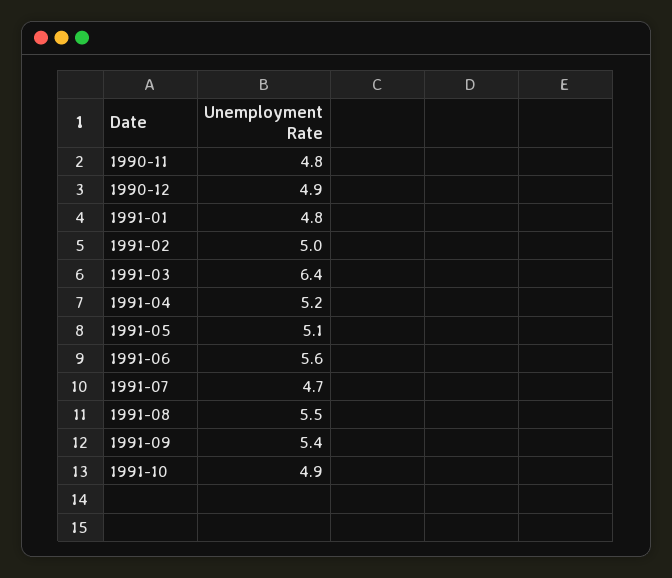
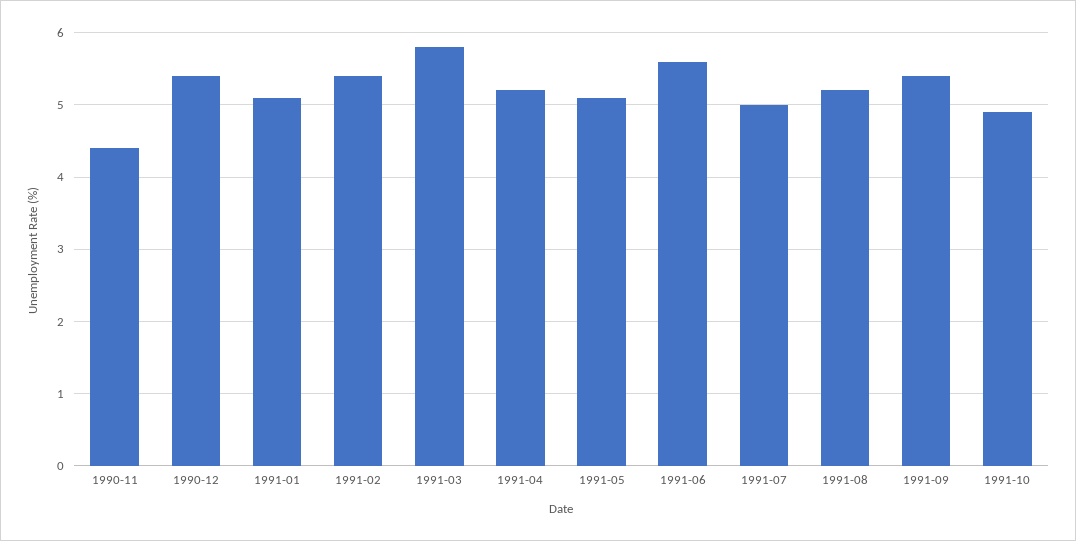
  {
-   "1990-11": 4.8,
+   "1990-11": 4.4,
-   "1990-12": 4.9,
+   "1990-12": 5.4,
-   "1991-01": 4.8,
+   "1991-01": 5.1,
-   "1991-02": 5,
+   "1991-02": 5.4,
-   "1991-03": 6.4,
+   "1991-03": 5.8,
    "1991-04": 5.2,
    "1991-05": 5.1,
    "1991-06": 5.6,
-   "1991-07": 4.7,
+   "1991-07": 5,
-   "1991-08": 5.5,
+   "1991-08": 5.2,
    "1991-09": 5.4,
    "1991-10": 4.9
  }

